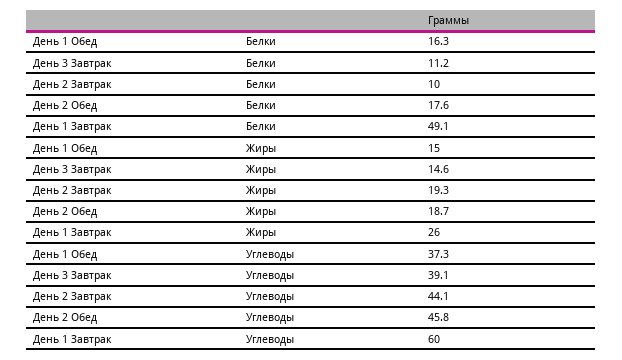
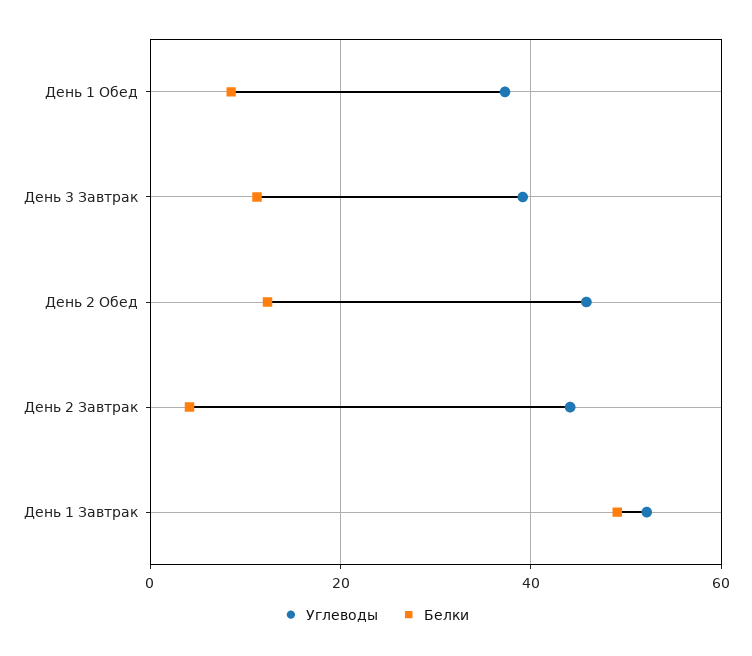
  {
    "Белки": {
-     "День 1 Обед": 16.3,
+     "День 1 Обед": 8,
      "День 3 Завтрак": 11.2,
-     "День 2 Завтрак": 10,
+     "День 2 Завтрак": 4,
-     "День 2 Обед": 17.6,
+     "День 2 Обед": 12,
      "День 1 Завтрак": 49.1
    },
-   "Жиры": {
-     "День 1 Обед": 15,
-     "День 3 Завтрак": 14.6,
-     "День 2 Завтрак": 19.3,
-     "День 2 Обед": 18.7,
-     "День 1 Завтрак": 26
-   },
    "Углеводы": {
      "День 1 Обед": 37.3,
      "День 3 Завтрак": 39.1,
      "День 2 Завтрак": 44.1,
      "День 2 Обед": 45.8,
-     "День 1 Завтрак": 60
+     "День 1 Завтрак": 52
    }
  }

